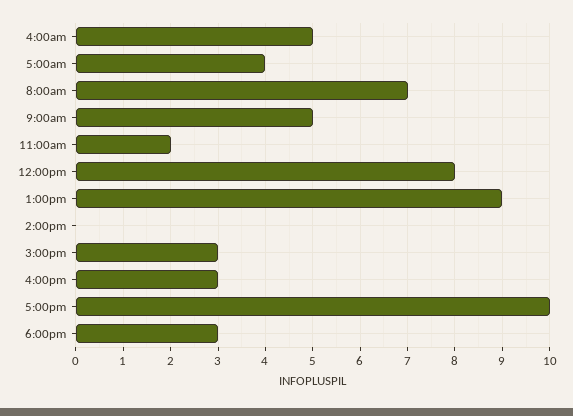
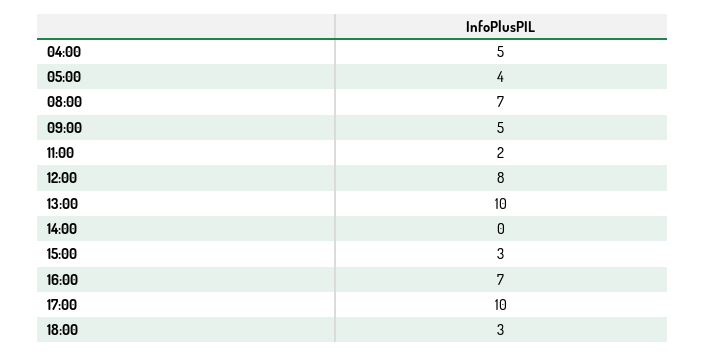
  {
    "4:00am": 5,
    "5:00am": 4,
    "8:00am": 7,
    "9:00am": 5,
    "11:00am": 2,
    "12:00pm": 8,
-   "1:00pm": 9,
+   "1:00pm": 10,
    "2:00pm": 0,
    "3:00pm": 3,
-   "4:00pm": 3,
+   "4:00pm": 7,
    "5:00pm": 10,
    "6:00pm": 3
  }

